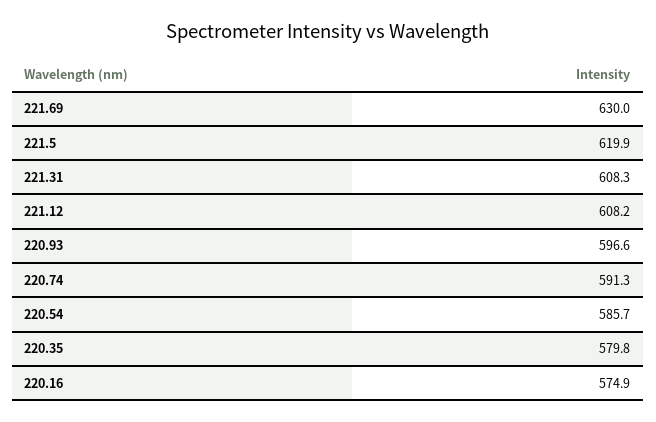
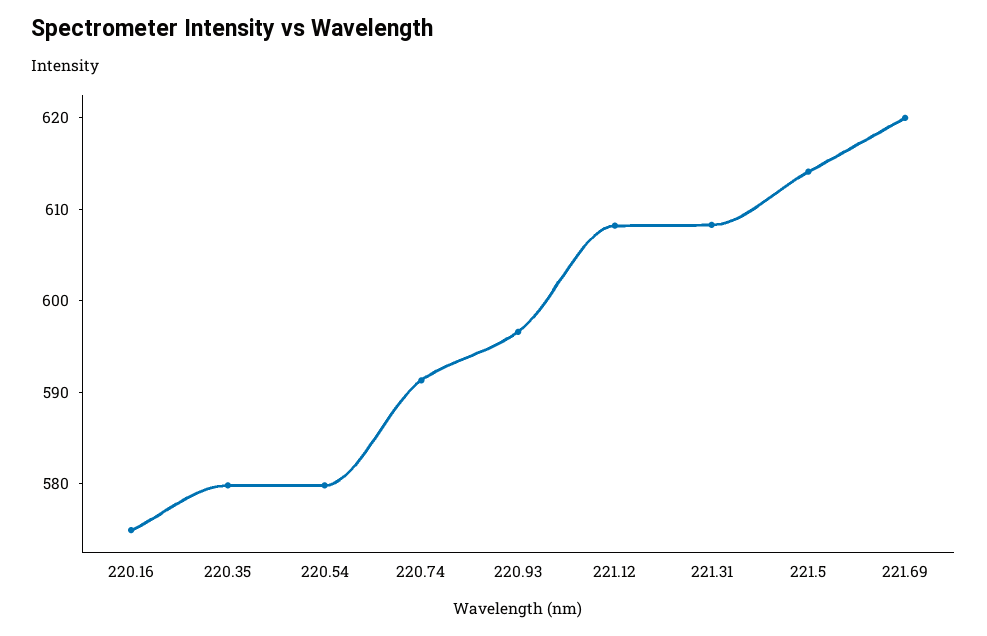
  {
-   "221.69": 630,
+   "221.69": 620,
-   "221.5": 619.9,
+   "221.5": 614,
    "221.31": 608.3,
    "221.12": 608.2,
    "220.93": 596.6,
    "220.74": 591.3,
-   "220.54": 585.7,
+   "220.54": 580,
    "220.35": 579.8,
    "220.16": 574.9
  }

